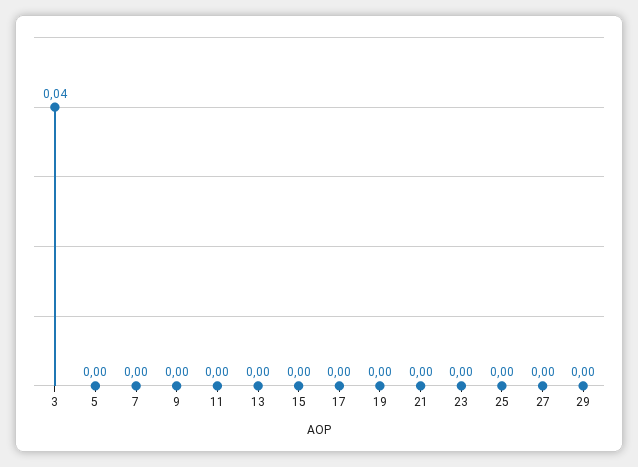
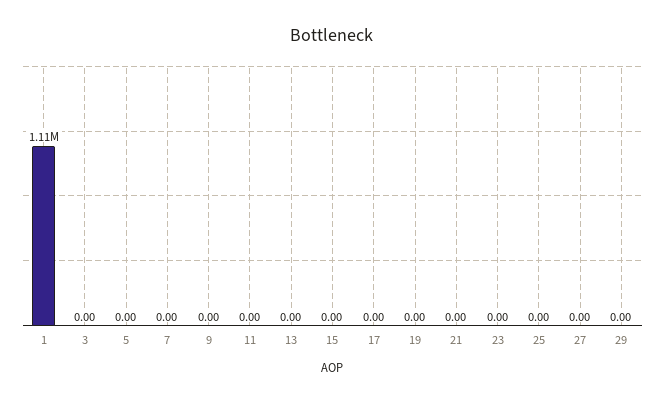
  {
-   "3": 0.04,
+   "3": 0,
    "5": 0,
    "7": 0,
    "9": 0,
    "11": 0,
    "13": 0,
    "15": 0,
    "17": 0,
    "19": 0,
    "21": 0,
    "23": 0,
    "25": 0,
    "27": 0,
-   "29": 0
+   "29": 0,
+   "1": 1110000
  }

